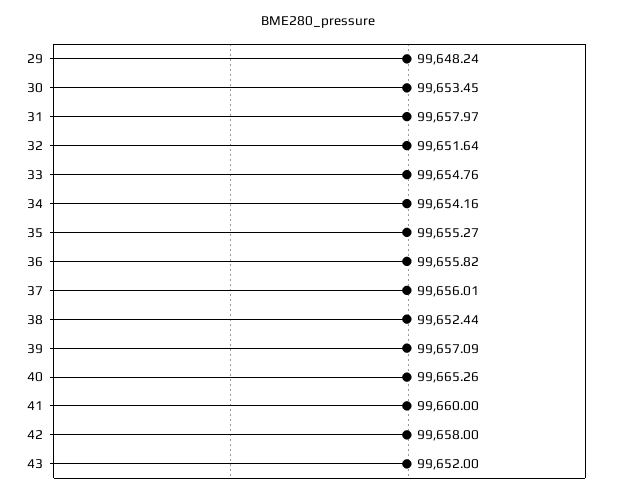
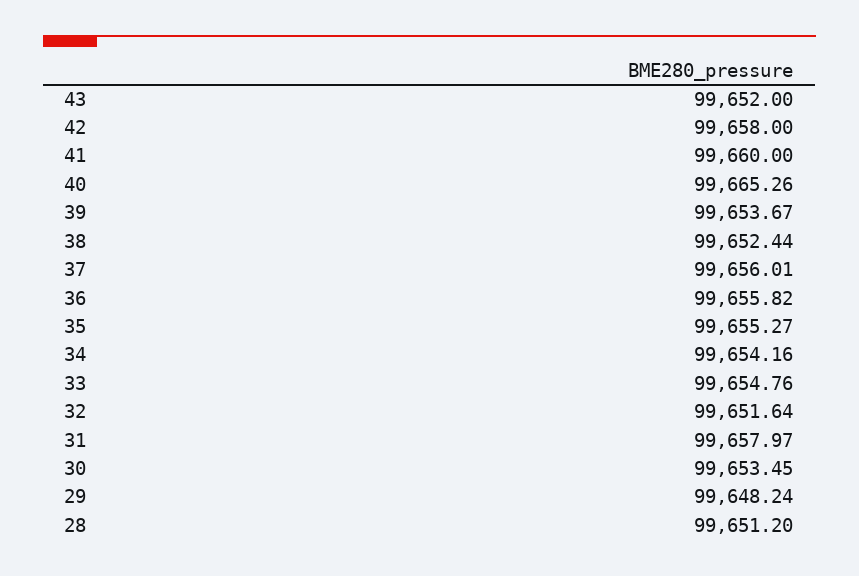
  {
    "29": 99648.24,
    "30": 99653.45,
    "31": 99657.97,
    "32": 99651.64,
    "33": 99654.76,
    "34": 99654.16,
    "35": 99655.27,
    "36": 99655.82,
    "37": 99656.01,
    "38": 99652.44,
-   "39": 99657.09,
+   "39": 99653.67,
    "40": 99665.26,
    "41": 99660,
    "42": 99658,
-   "43": 99652
+   "43": 99652,
+   "28": 99651.2
  }

